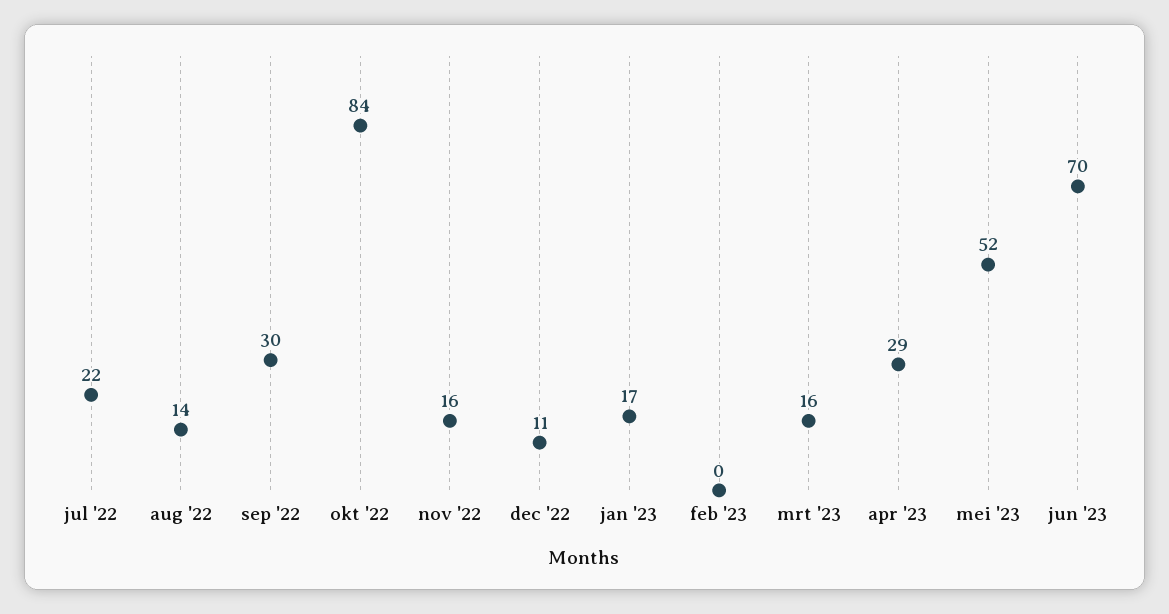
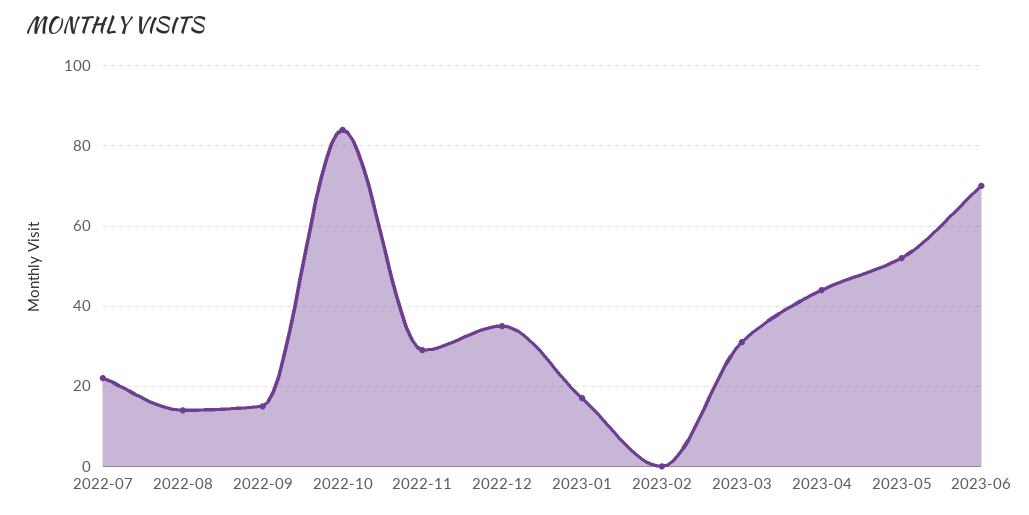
  {
    "jul '22": 22,
    "aug '22": 14,
-   "sep '22": 30,
+   "sep '22": 15,
    "okt '22": 84,
-   "nov '22": 16,
+   "nov '22": 30,
-   "dec '22": 11,
+   "dec '22": 35,
    "jan '23": 17,
    "feb '23": 0,
-   "mrt '23": 16,
+   "mrt '23": 30,
-   "apr '23": 29,
+   "apr '23": 45,
    "mei '23": 52,
    "jun '23": 70
  }

